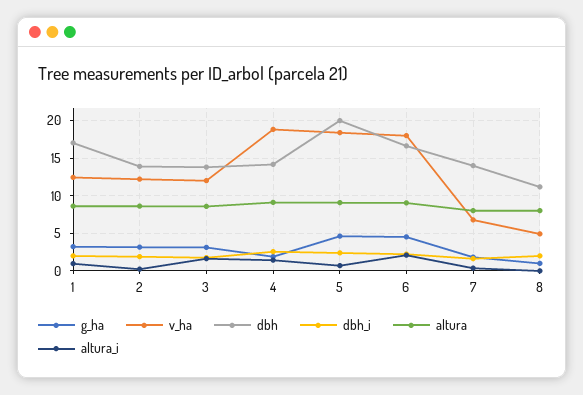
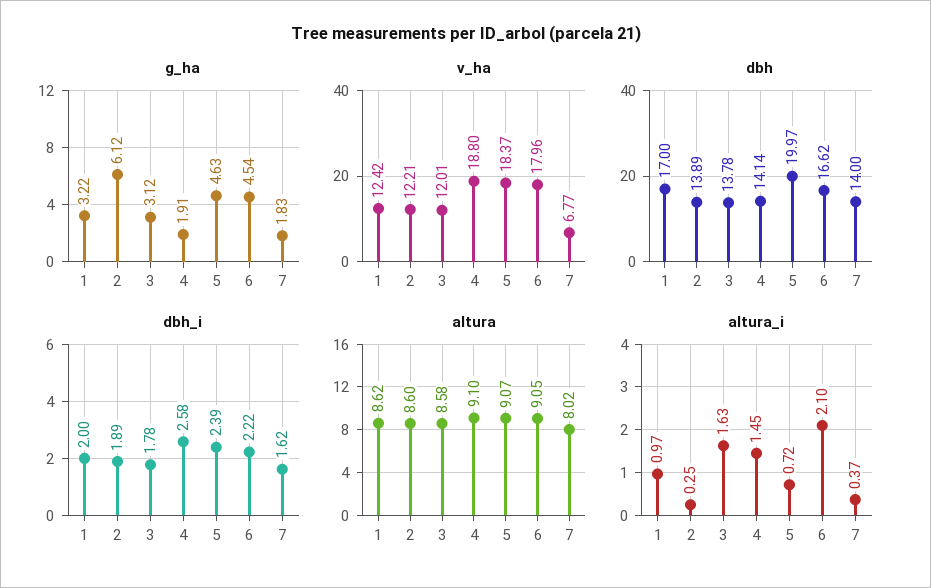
  {
    "g_ha": {
      "1": 3.22,
-     "2": 3,
+     "2": 6.12,
      "3": 3.12,
      "4": 1.91,
      "5": 4.63,
      "6": 4.54,
-     "7": 1.83,
+     "7": 1.83
-     "8": 1
    },
    "v_ha": {
      "1": 12.42,
      "2": 12.21,
      "3": 12.01,
      "4": 18.8,
      "5": 18.37,
      "6": 17.96,
-     "7": 6.77,
+     "7": 6.77
-     "8": 5
    },
    "dbh": {
      "1": 17,
      "2": 13.89,
      "3": 13.78,
      "4": 14.14,
      "5": 19.97,
      "6": 16.62,
-     "7": 14,
+     "7": 14
-     "8": 11
    },
    "dbh_i": {
      "1": 2,
      "2": 1.89,
      "3": 1.78,
      "4": 2.58,
      "5": 2.39,
      "6": 2.22,
-     "7": 1.62,
+     "7": 1.62
-     "8": 2
    },
    "altura": {
      "1": 8.62,
      "2": 8.6,
      "3": 8.58,
      "4": 9.1,
      "5": 9.07,
      "6": 9.05,
-     "7": 8.02,
+     "7": 8.02
-     "8": 8
    },
    "altura_i": {
      "1": 0.97,
      "2": 0.25,
      "3": 1.63,
      "4": 1.45,
      "5": 0.72,
      "6": 2.1,
-     "7": 0.37,
+     "7": 0.37
-     "8": 0
    }
  }

